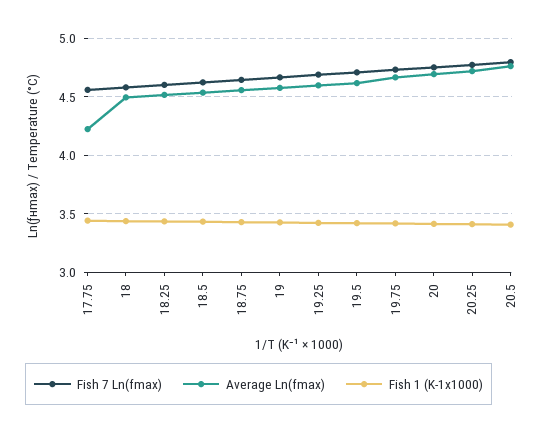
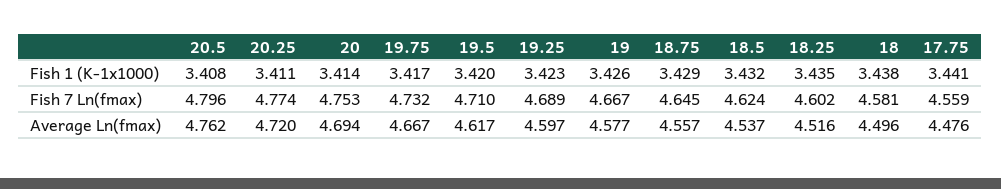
  {
    "Fish 7 Ln(fmax)": {
      "17.75": 4.559,
      "18": 4.581,
      "18.25": 4.602,
      "18.5": 4.624,
      "18.75": 4.645,
      "19": 4.667,
      "19.25": 4.689,
      "19.5": 4.71,
      "19.75": 4.732,
      "20": 4.753,
      "20.25": 4.774,
      "20.5": 4.796
    },
    "Average Ln(fmax)": {
-     "17.75": 4.2,
+     "17.75": 4.476,
      "18": 4.496,
      "18.25": 4.516,
      "18.5": 4.537,
      "18.75": 4.557,
      "19": 4.577,
      "19.25": 4.597,
      "19.5": 4.617,
      "19.75": 4.667,
      "20": 4.694,
      "20.25": 4.72,
      "20.5": 4.762
    },
    "Fish 1 (K-1x1000)": {
      "17.75": 3.441,
      "18": 3.438,
      "18.25": 3.435,
      "18.5": 3.432,
      "18.75": 3.429,
      "19": 3.426,
      "19.25": 3.423,
      "19.5": 3.42,
      "19.75": 3.417,
      "20": 3.414,
      "20.25": 3.411,
      "20.5": 3.408
    }
  }

